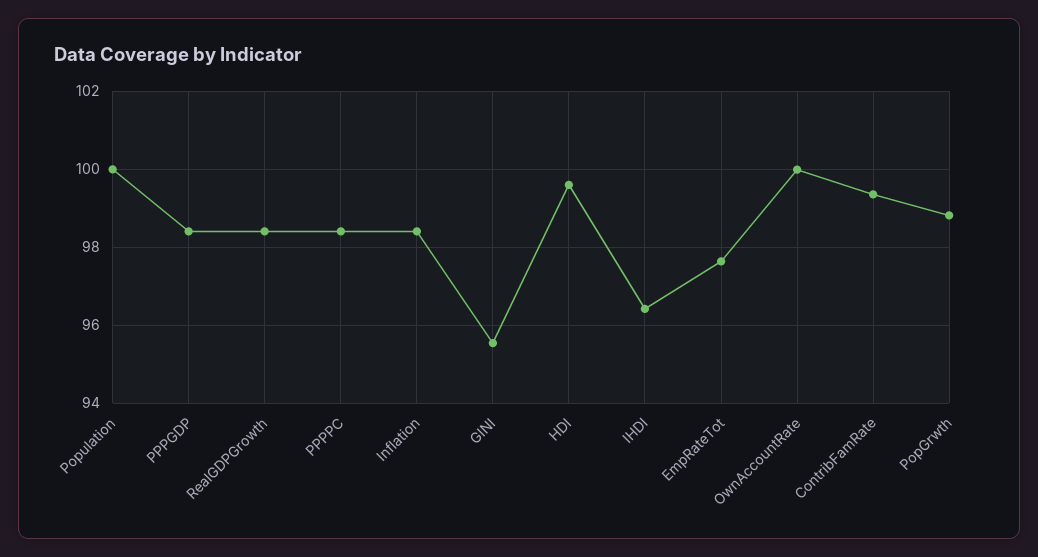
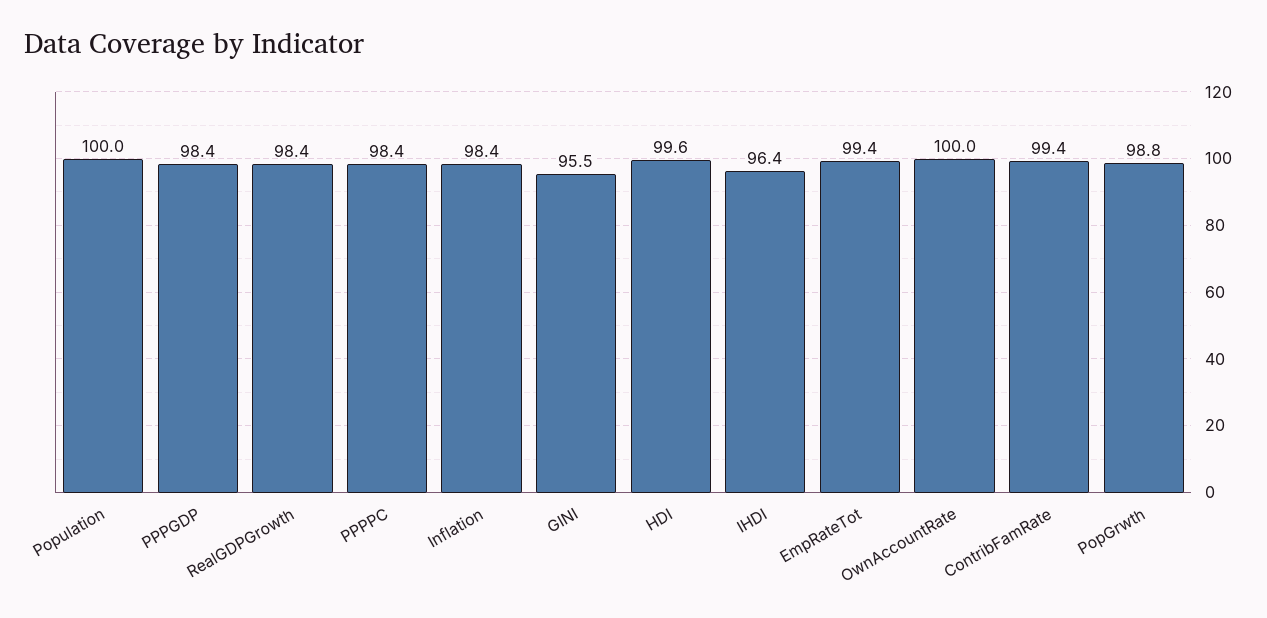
  {
    "Population": 100,
    "PPPGDP": 98.4,
    "RealGDPGrowth": 98.4,
    "PPPPC": 98.4,
    "Inflation": 98.4,
    "GINI": 95.5,
    "HDI": 99.6,
    "IHDI": 96.4,
-   "EmpRateTot": 97.6,
+   "EmpRateTot": 99.4,
    "OwnAccountRate": 100,
    "ContribFamRate": 99.4,
    "PopGrwth": 98.8
  }

